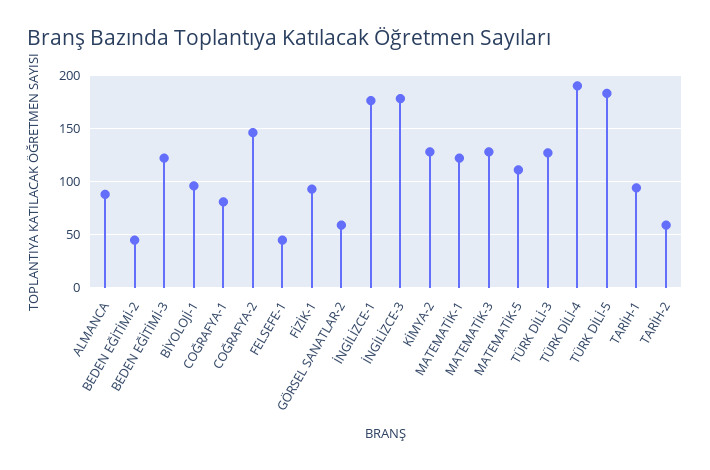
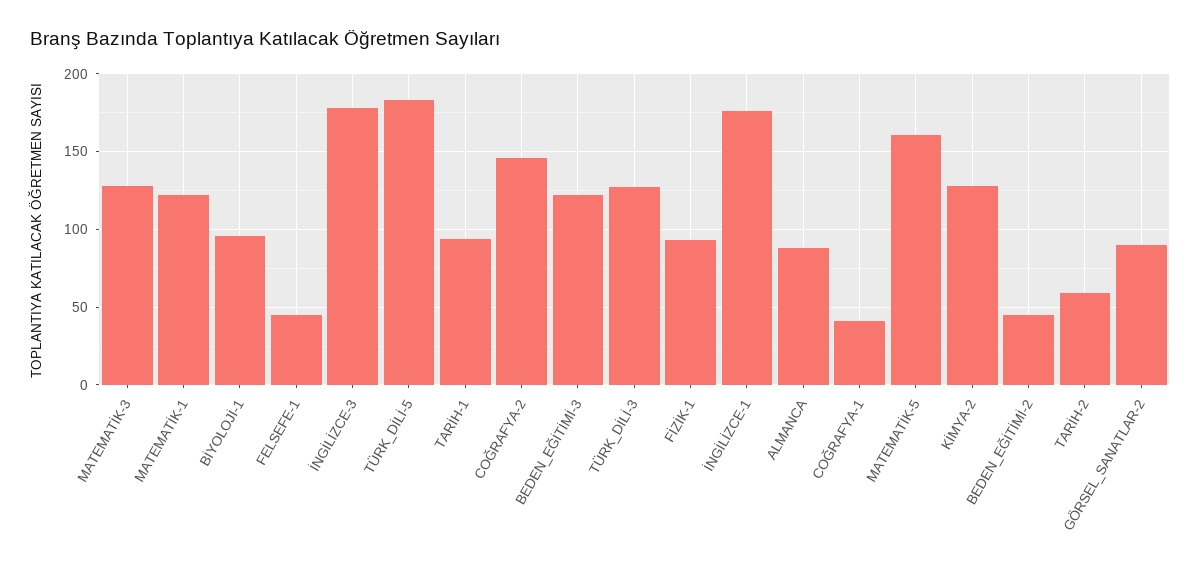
  {
    "ALMANCA": 90,
    "BEDEN EĞİTİMİ-2": 45,
    "BEDEN EĞİTİMİ-3": 120,
    "BİYOLOJİ-1": 95,
-   "COĞRAFYA-1": 80,
+   "COĞRAFYA-1": 40,
    "COĞRAFYA-2": 145,
    "FELSEFE-1": 45,
    "FİZİK-1": 95,
-   "GÖRSEL SANATLAR-2": 60,
+   "GÖRSEL SANATLAR-2": 90,
    "İNGİLİZCE-1": 175,
    "İNGİLİZCE-3": 180,
    "KİMYA-2": 130,
    "MATEMATİK-1": 120,
    "MATEMATİK-3": 130,
-   "MATEMATİK-5": 110,
+   "MATEMATİK-5": 160,
    "TÜRK DİLİ-3": 125,
-   "TÜRK DİLİ-4": 190,
    "TÜRK DİLİ-5": 185,
    "TARİH-1": 95,
    "TARİH-2": 60
  }

